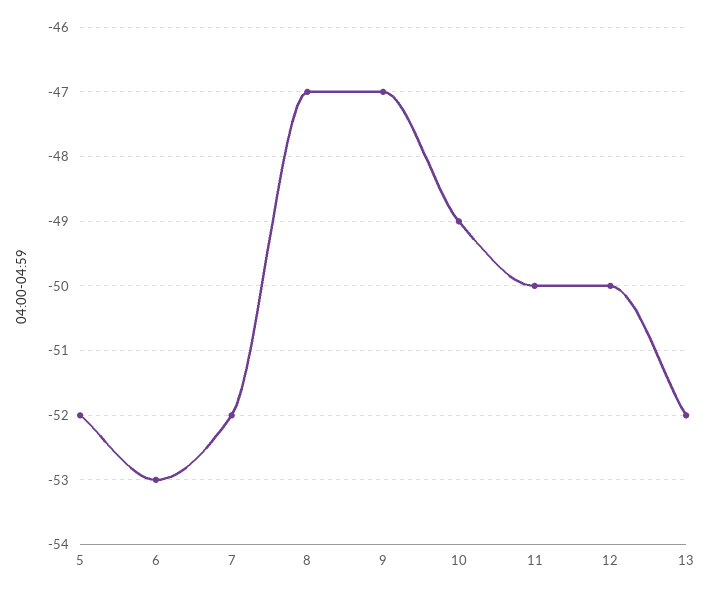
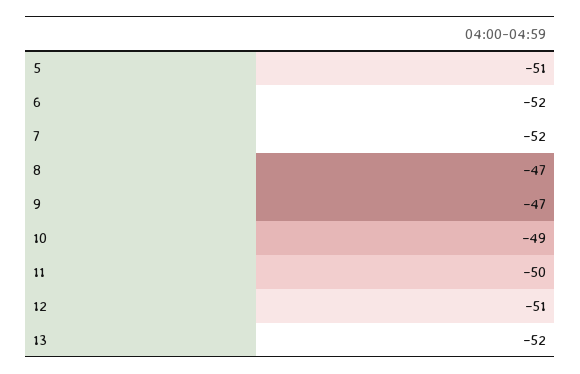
  {
-   "5": -52,
+   "5": -51,
-   "6": -53,
+   "6": -52,
    "7": -52,
    "8": -47,
    "9": -47,
    "10": -49,
    "11": -50,
-   "12": -50,
+   "12": -51,
    "13": -52
  }

